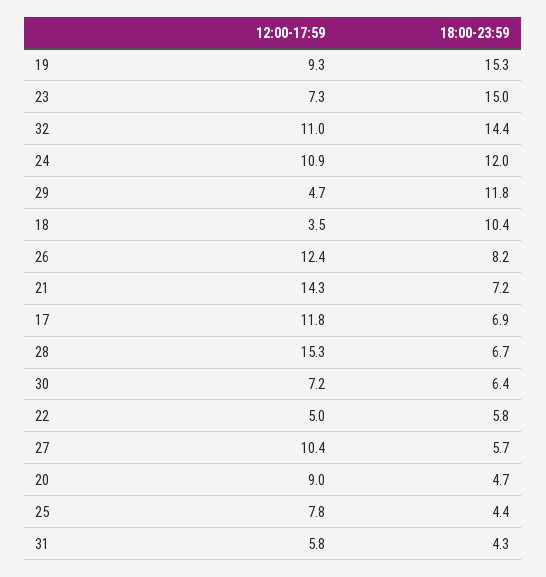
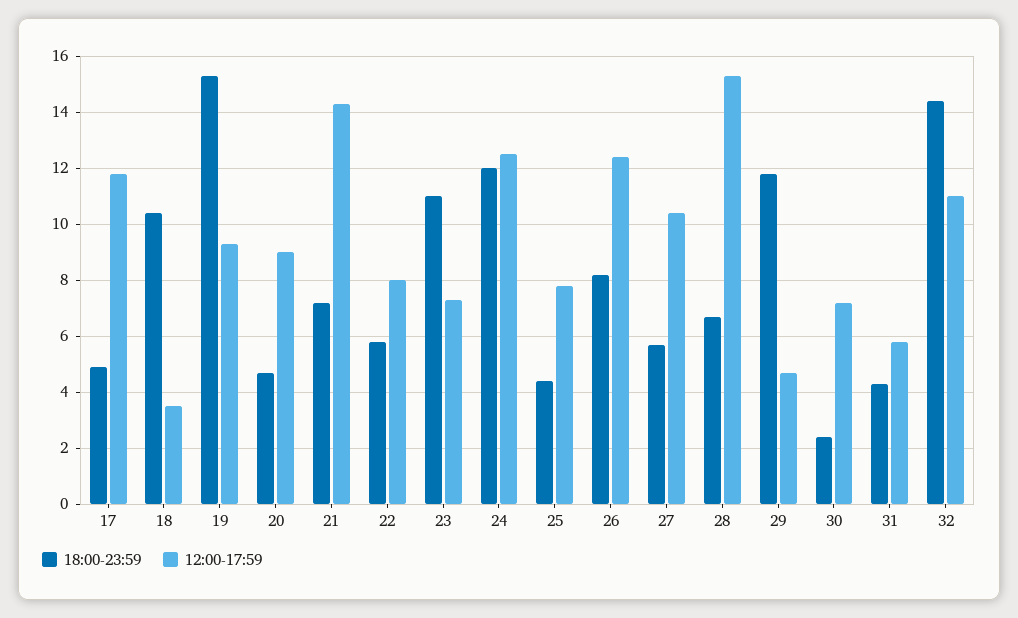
  {
    "12:00-17:59": {
      "19": 9.3,
      "23": 7.3,
      "32": 11,
-     "24": 10.9,
+     "24": 12.5,
      "29": 4.7,
      "18": 3.5,
      "26": 12.4,
      "21": 14.3,
      "17": 11.8,
      "28": 15.3,
      "30": 7.2,
-     "22": 5,
+     "22": 8,
      "27": 10.4,
      "20": 9,
      "25": 7.8,
      "31": 5.8
    },
    "18:00-23:59": {
      "19": 15.3,
-     "23": 15,
+     "23": 11,
      "32": 14.4,
      "24": 12,
      "29": 11.8,
      "18": 10.4,
      "26": 8.2,
      "21": 7.2,
-     "17": 6.9,
+     "17": 5,
      "28": 6.7,
-     "30": 6.4,
+     "30": 2.5,
      "22": 5.8,
      "27": 5.7,
      "20": 4.7,
      "25": 4.4,
      "31": 4.3
    }
  }

